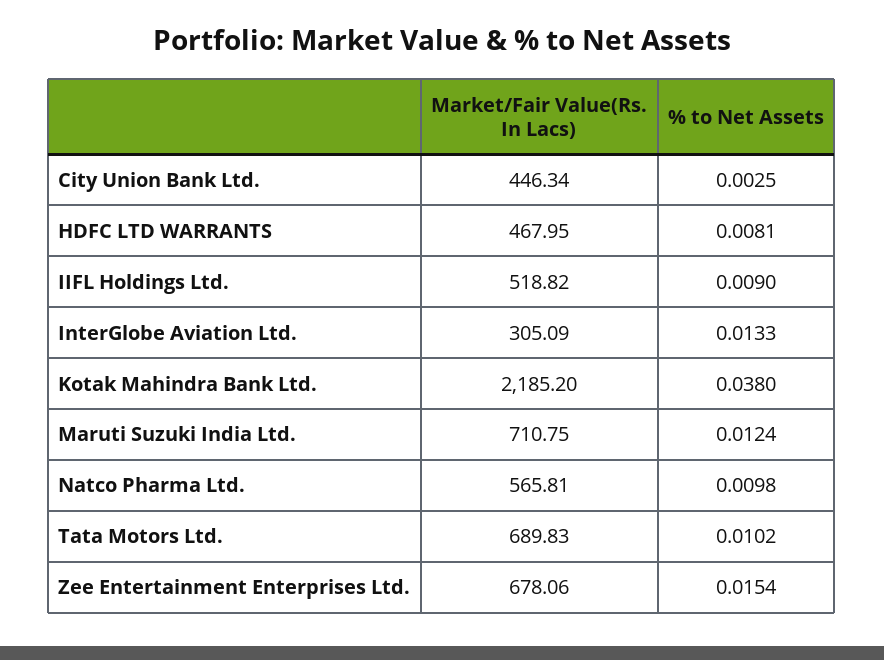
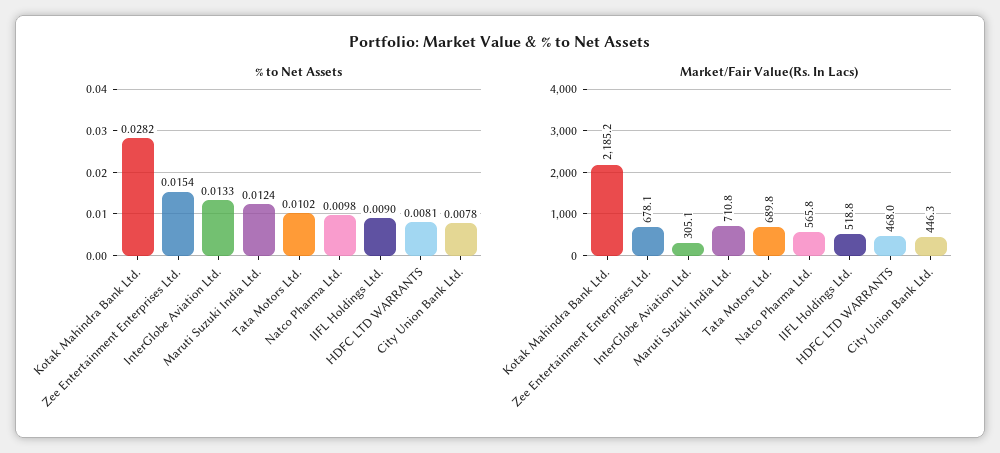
  {
    "Market/Fair Value(Rs. In Lacs)": {
      "City Union Bank Ltd.": 446.34,
      "HDFC LTD WARRANTS": 467.95,
      "IIFL Holdings Ltd.": 518.82,
      "InterGlobe Aviation Ltd.": 305.09,
      "Kotak Mahindra Bank Ltd.": 2185.2,
      "Maruti Suzuki India Ltd.": 710.75,
      "Natco Pharma Ltd.": 565.81,
      "Tata Motors Ltd.": 689.83,
      "Zee Entertainment Enterprises Ltd.": 678.06
    },
    "% to Net Assets": {
-     "City Union Bank Ltd.": 0.0025,
+     "City Union Bank Ltd.": 0.0078,
      "HDFC LTD WARRANTS": 0.0081,
      "IIFL Holdings Ltd.": 0.009,
      "InterGlobe Aviation Ltd.": 0.0133,
-     "Kotak Mahindra Bank Ltd.": 0.038,
+     "Kotak Mahindra Bank Ltd.": 0.0282,
      "Maruti Suzuki India Ltd.": 0.0124,
      "Natco Pharma Ltd.": 0.0098,
      "Tata Motors Ltd.": 0.0102,
      "Zee Entertainment Enterprises Ltd.": 0.0154
    }
  }

